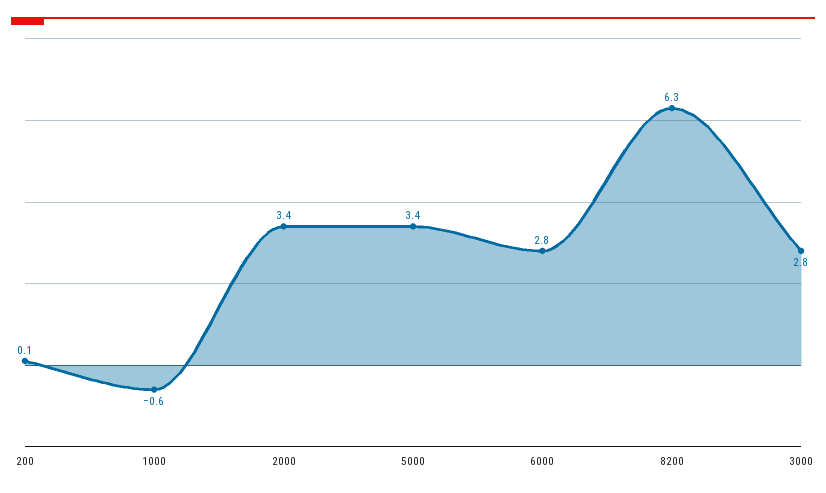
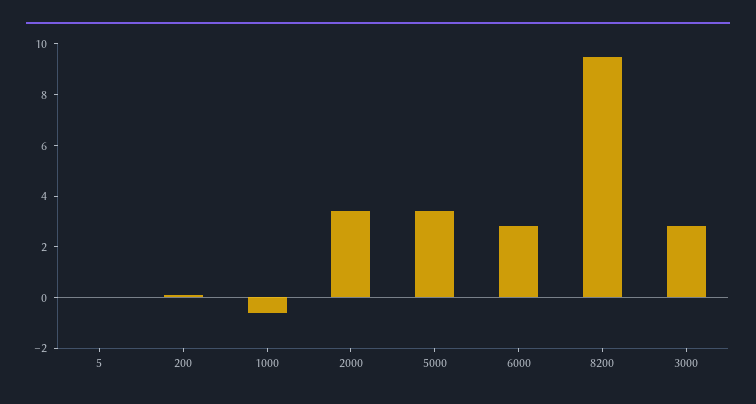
  {
    "200": 0.1,
    "1000": -0.6,
    "2000": 3.4,
    "5000": 3.4,
    "6000": 2.8,
-   "8200": 6.3,
+   "8200": 9.5,
-   "3000": 2.8
+   "3000": 2.8,
+   "5": 0
  }

